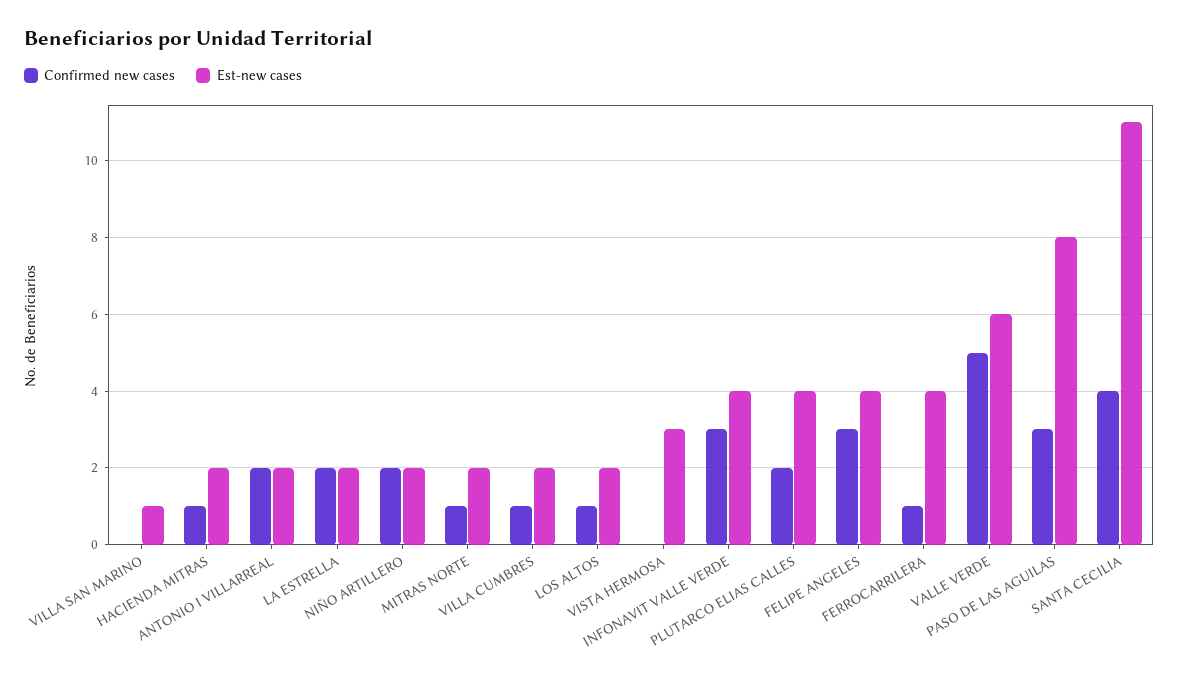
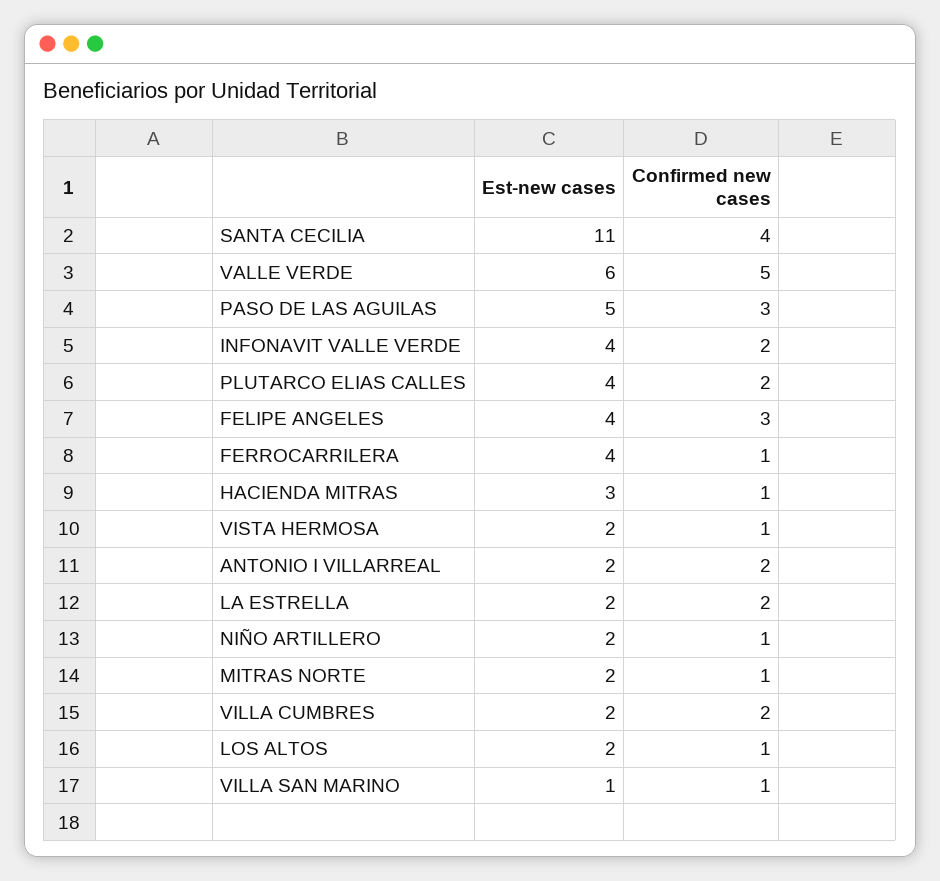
  {
    "Confirmed new cases": {
-     "VILLA SAN MARINO": 0,
+     "VILLA SAN MARINO": 1,
      "HACIENDA MITRAS": 1,
      "ANTONIO I VILLARREAL": 2,
      "LA ESTRELLA": 2,
-     "NIÑO ARTILLERO": 2,
+     "NIÑO ARTILLERO": 1,
      "MITRAS NORTE": 1,
-     "VILLA CUMBRES": 1,
+     "VILLA CUMBRES": 2,
      "LOS ALTOS": 1,
-     "VISTA HERMOSA": 0,
+     "VISTA HERMOSA": 1,
-     "INFONAVIT VALLE VERDE": 3,
+     "INFONAVIT VALLE VERDE": 2,
      "PLUTARCO ELIAS CALLES": 2,
      "FELIPE ANGELES": 3,
      "FERROCARRILERA": 1,
      "VALLE VERDE": 5,
      "PASO DE LAS AGUILAS": 3,
      "SANTA CECILIA": 4
    },
    "Est-new cases": {
      "VILLA SAN MARINO": 1,
-     "HACIENDA MITRAS": 2,
+     "HACIENDA MITRAS": 3,
      "ANTONIO I VILLARREAL": 2,
      "LA ESTRELLA": 2,
      "NIÑO ARTILLERO": 2,
      "MITRAS NORTE": 2,
      "VILLA CUMBRES": 2,
      "LOS ALTOS": 2,
-     "VISTA HERMOSA": 3,
+     "VISTA HERMOSA": 2,
      "INFONAVIT VALLE VERDE": 4,
      "PLUTARCO ELIAS CALLES": 4,
      "FELIPE ANGELES": 4,
      "FERROCARRILERA": 4,
      "VALLE VERDE": 6,
-     "PASO DE LAS AGUILAS": 8,
+     "PASO DE LAS AGUILAS": 5,
      "SANTA CECILIA": 11
    }
  }

